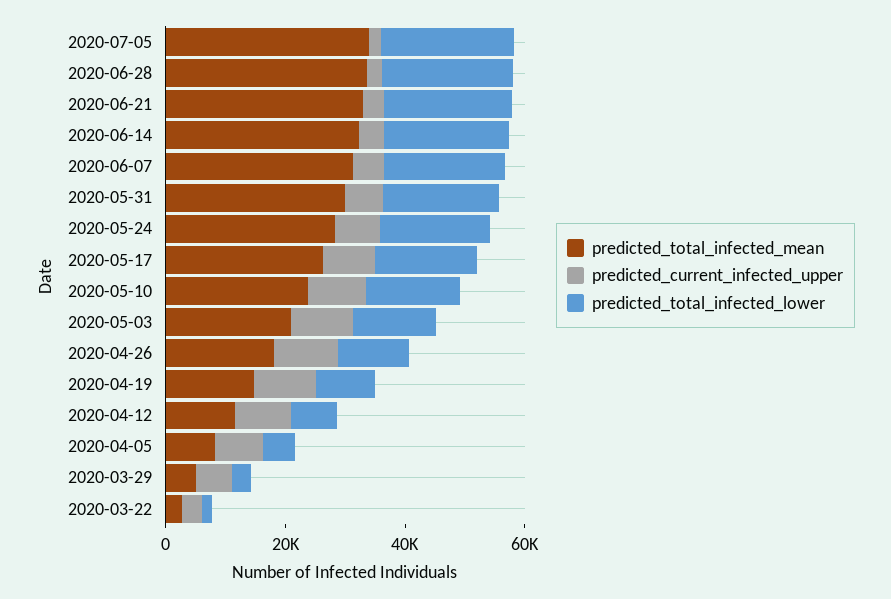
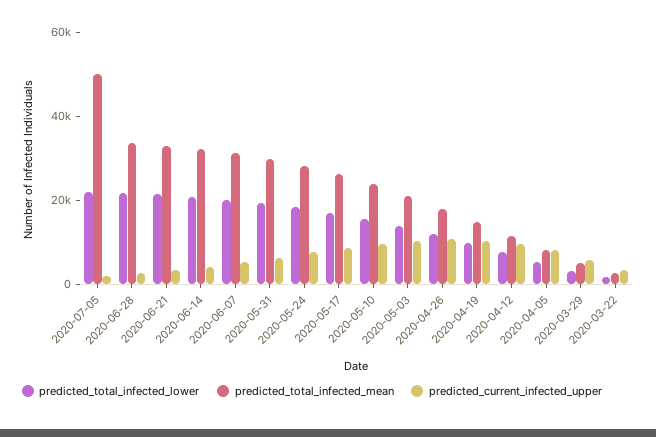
  {
    "predicted_total_infected_mean": {
-     "2020-07-05": 35000,
+     "2020-07-05": 50000,
      "2020-06-28": 35000,
      "2020-06-21": 35000,
      "2020-06-14": 30000,
      "2020-06-07": 30000,
      "2020-05-31": 30000,
      "2020-05-24": 30000,
      "2020-05-17": 25000,
      "2020-05-10": 25000,
      "2020-05-03": 20000,
      "2020-04-26": 20000,
      "2020-04-19": 15000,
      "2020-04-12": 10000,
      "2020-04-05": 10000,
      "2020-03-29": 5000,
      "2020-03-22": 5000
    },
    "predicted_current_infected_upper": {
      "2020-07-05": 0,
      "2020-06-28": 5000,
      "2020-06-21": 5000,
      "2020-06-14": 5000,
      "2020-06-07": 5000,
      "2020-05-31": 5000,
      "2020-05-24": 10000,
      "2020-05-17": 10000,
      "2020-05-10": 10000,
      "2020-05-03": 10000,
      "2020-04-26": 10000,
      "2020-04-19": 10000,
      "2020-04-12": 10000,
      "2020-04-05": 10000,
      "2020-03-29": 5000,
      "2020-03-22": 5000
    },
    "predicted_total_infected_lower": {
      "2020-07-05": 20000,
      "2020-06-28": 20000,
      "2020-06-21": 20000,
      "2020-06-14": 20000,
      "2020-06-07": 20000,
      "2020-05-31": 20000,
      "2020-05-24": 20000,
      "2020-05-17": 15000,
      "2020-05-10": 15000,
      "2020-05-03": 15000,
      "2020-04-26": 10000,
      "2020-04-19": 10000,
      "2020-04-12": 10000,
      "2020-04-05": 5000,
      "2020-03-29": 5000,
      "2020-03-22": 0
    }
  }

